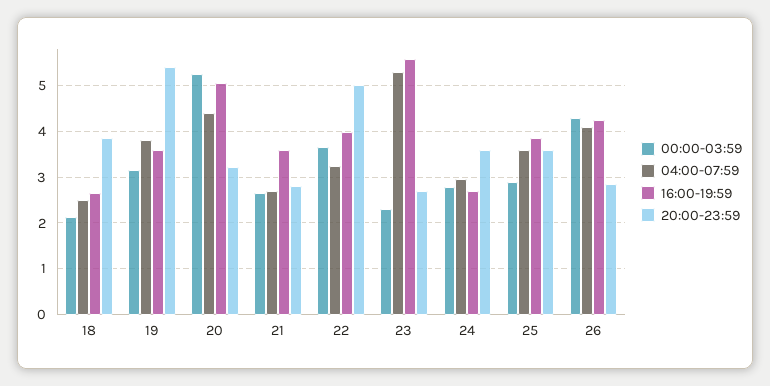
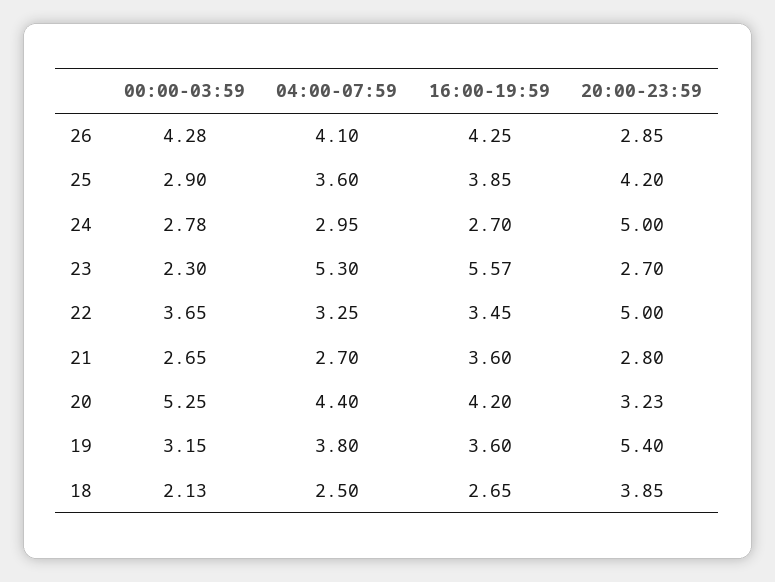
  {
    "00:00-03:59": {
      "18": 2.13,
      "19": 3.15,
      "20": 5.25,
      "21": 2.65,
      "22": 3.65,
      "23": 2.3,
      "24": 2.78,
      "25": 2.9,
      "26": 4.28
    },
    "04:00-07:59": {
      "18": 2.5,
      "19": 3.8,
      "20": 4.4,
      "21": 2.7,
      "22": 3.25,
      "23": 5.3,
      "24": 2.95,
      "25": 3.6,
      "26": 4.1
    },
    "16:00-19:59": {
      "18": 2.65,
      "19": 3.6,
-     "20": 5,
+     "20": 4.2,
      "21": 3.6,
-     "22": 4,
+     "22": 3.45,
      "23": 5.57,
      "24": 2.7,
      "25": 3.85,
      "26": 4.25
    },
    "20:00-23:59": {
      "18": 3.85,
      "19": 5.4,
      "20": 3.23,
      "21": 2.8,
      "22": 5,
      "23": 2.7,
-     "24": 3.6,
+     "24": 5,
-     "25": 3.6,
+     "25": 4.2,
      "26": 2.85
    }
  }

